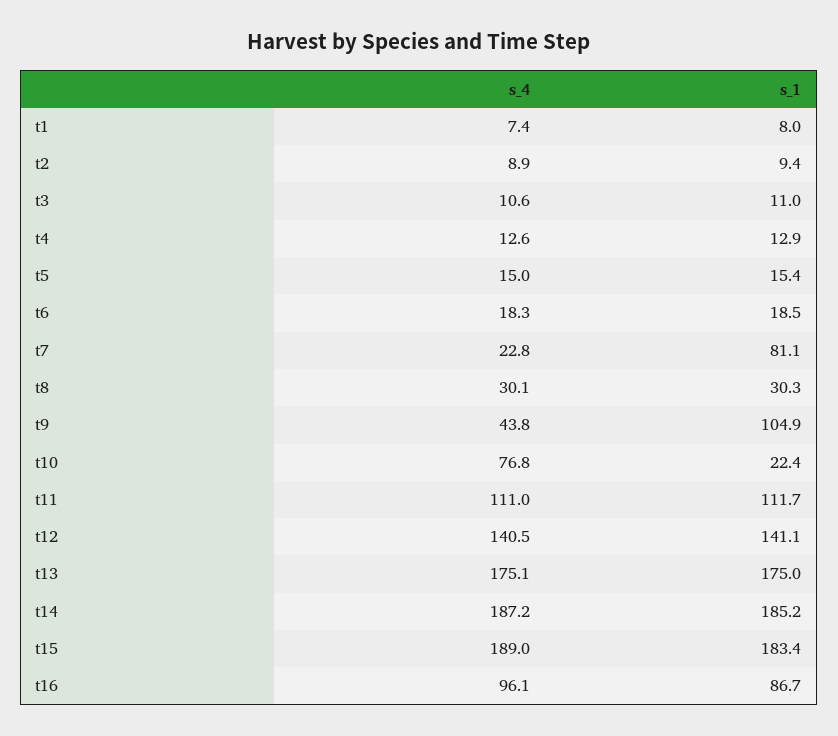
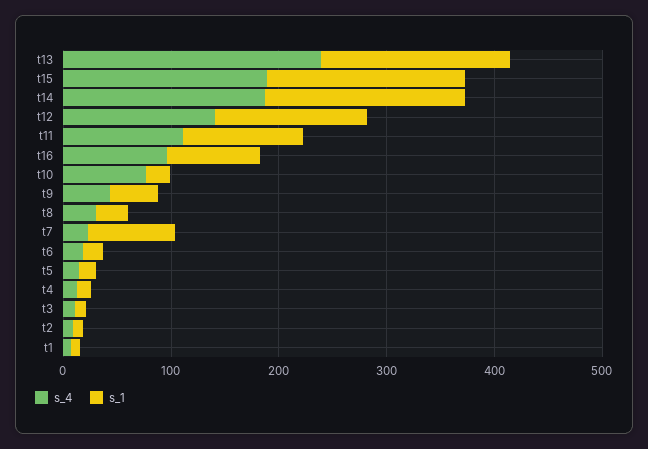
  {
    "s_4": {
      "t1": 7.4,
      "t2": 8.9,
      "t3": 10.6,
      "t4": 12.6,
      "t5": 15,
      "t6": 18.3,
      "t7": 22.8,
      "t8": 30.1,
      "t9": 43.8,
      "t10": 76.8,
      "t11": 111,
      "t12": 140.5,
-     "t13": 175.1,
+     "t13": 240,
      "t14": 187.2,
      "t15": 189,
      "t16": 96.1
    },
    "s_1": {
      "t1": 8,
      "t2": 9.4,
      "t3": 11,
      "t4": 12.9,
      "t5": 15.4,
      "t6": 18.5,
      "t7": 81.1,
      "t8": 30.3,
-     "t9": 104.9,
+     "t9": 40,
      "t10": 22.4,
      "t11": 111.7,
      "t12": 141.1,
      "t13": 175,
      "t14": 185.2,
      "t15": 183.4,
      "t16": 86.7
    }
  }

